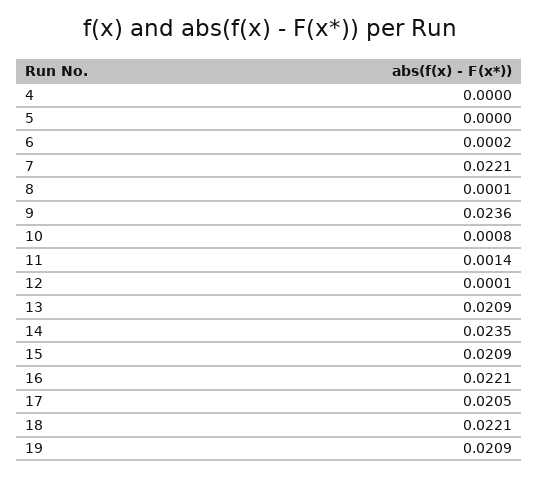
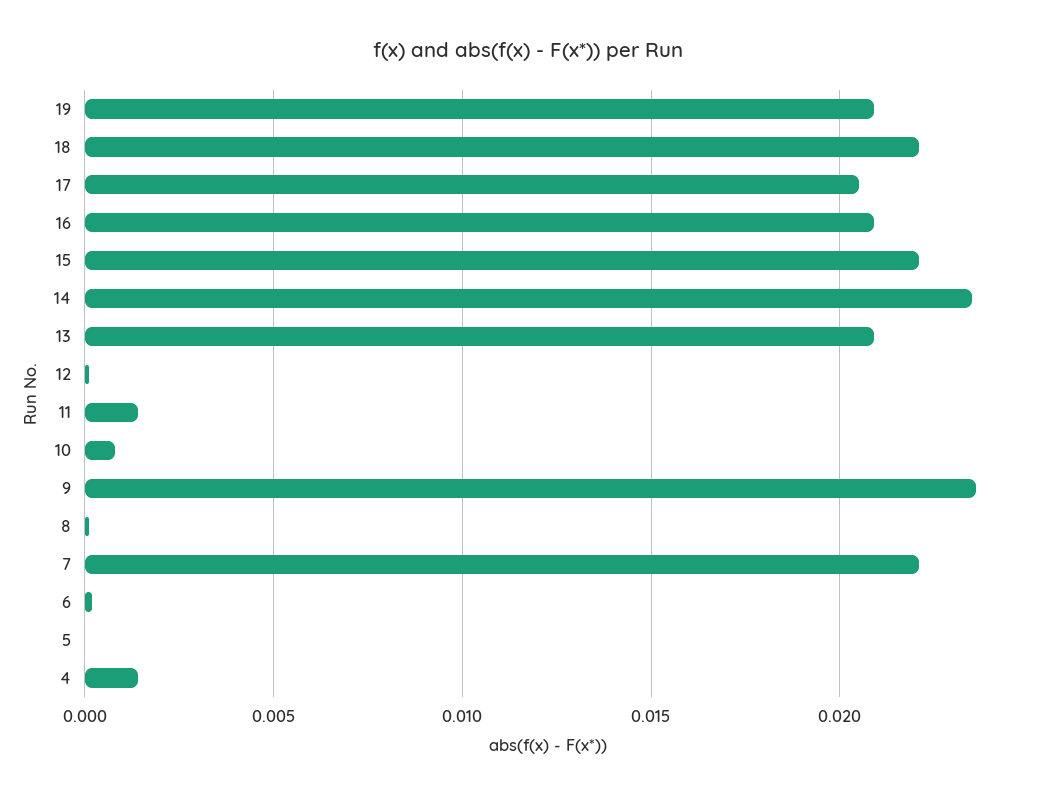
  {
-   "4": 0,
+   "4": 0.0015,
    "5": 0,
    "6": 0.0002,
    "7": 0.0221,
    "8": 0.0001,
    "9": 0.0236,
    "10": 0.0008,
    "11": 0.0014,
    "12": 0.0001,
    "13": 0.0209,
    "14": 0.0235,
-   "15": 0.0209,
+   "15": 0.022,
-   "16": 0.0221,
+   "16": 0.021,
    "17": 0.0205,
    "18": 0.0221,
    "19": 0.0209
  }

